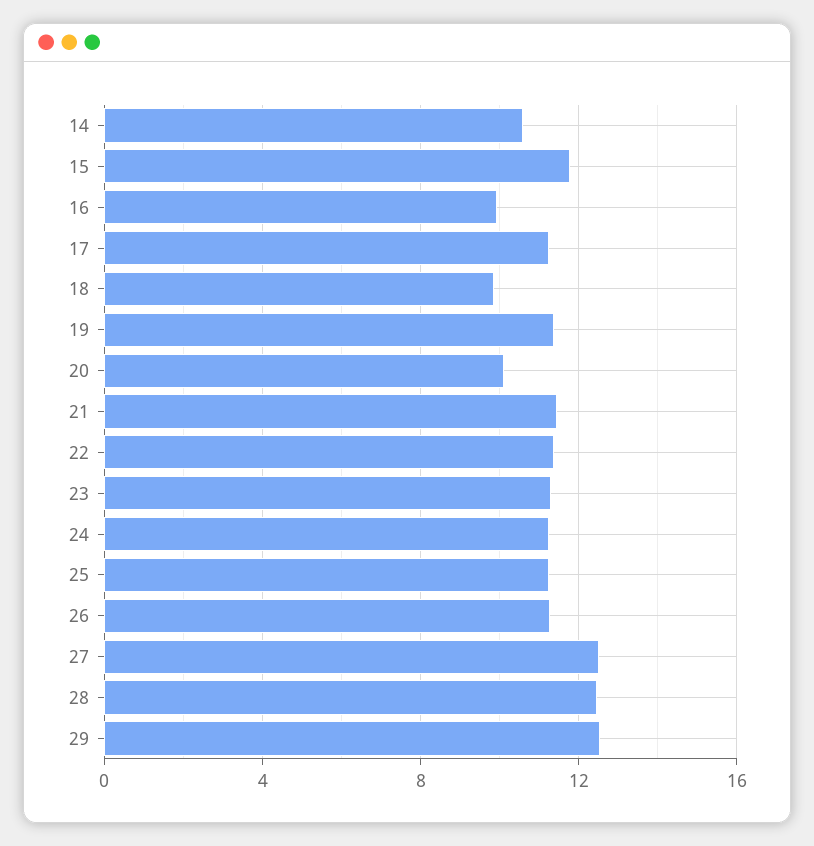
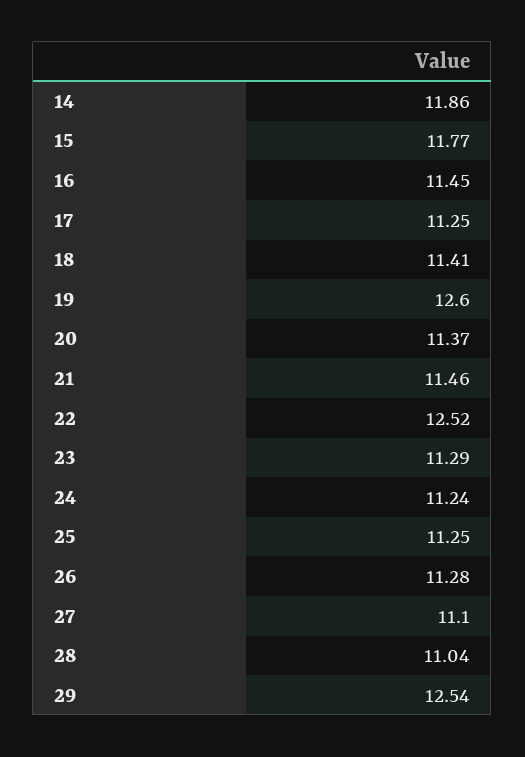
  {
-   "14": 10.5,
+   "14": 11.86,
    "15": 11.77,
-   "16": 10,
+   "16": 11.45,
    "17": 11.25,
-   "18": 10,
+   "18": 11.41,
-   "19": 11.5,
+   "19": 12.6,
-   "20": 10,
+   "20": 11.37,
    "21": 11.46,
-   "22": 11.5,
+   "22": 12.52,
    "23": 11.29,
    "24": 11.24,
    "25": 11.25,
    "26": 11.28,
-   "27": 12.5,
+   "27": 11.1,
-   "28": 12.5,
+   "28": 11.04,
    "29": 12.54
  }

